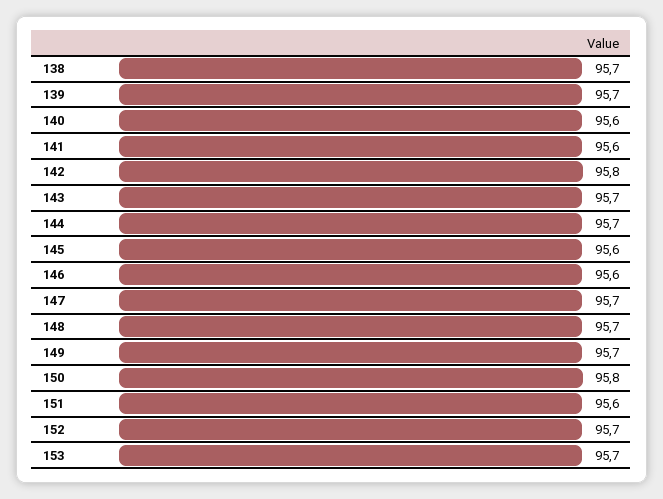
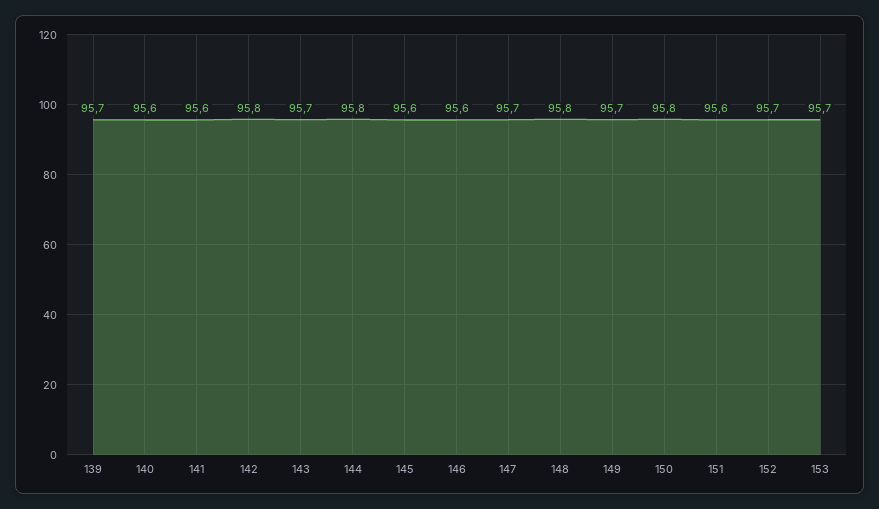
  {
-   "138": 95.7,
    "139": 95.7,
    "140": 95.6,
    "141": 95.6,
    "142": 95.8,
    "143": 95.7,
-   "144": 95.7,
+   "144": 95.8,
    "145": 95.6,
    "146": 95.6,
    "147": 95.7,
-   "148": 95.7,
+   "148": 95.8,
    "149": 95.7,
    "150": 95.8,
    "151": 95.6,
    "152": 95.7,
    "153": 95.7
  }

